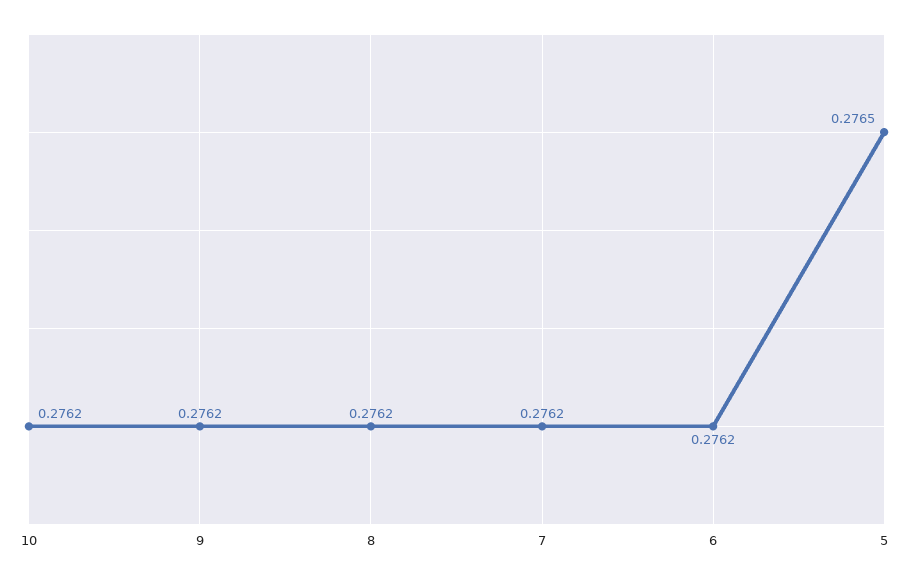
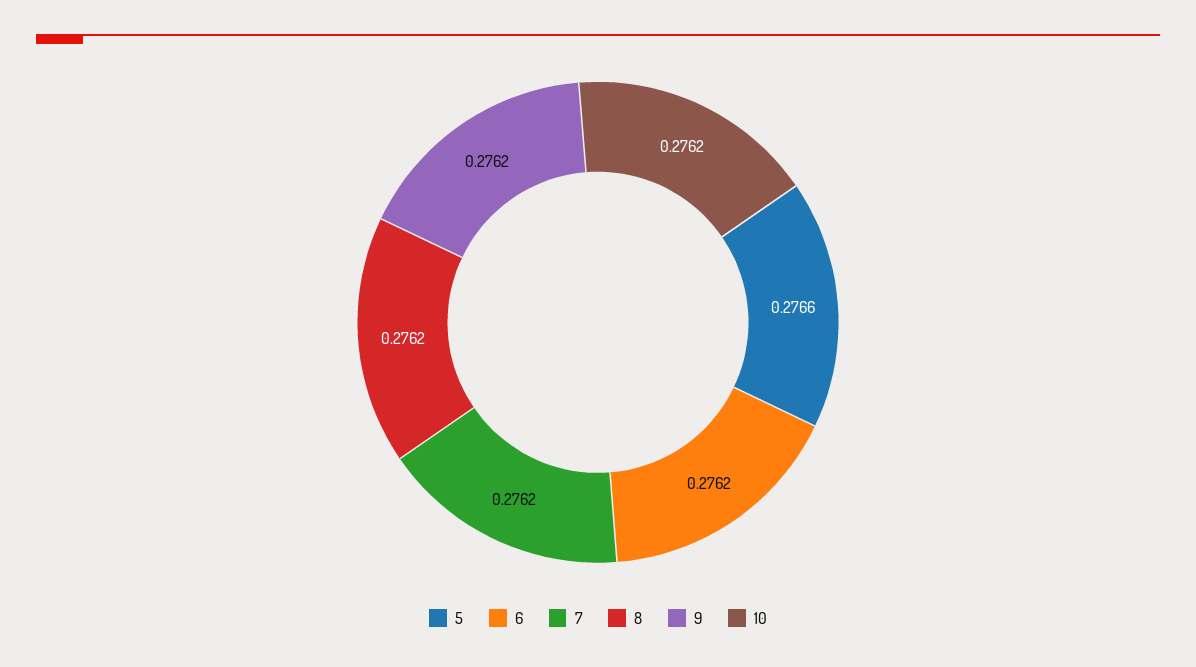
  {
    "10": 0.2762,
    "9": 0.2762,
    "8": 0.2762,
    "7": 0.2762,
    "6": 0.2762,
-   "5": 0.2765
+   "5": 0.2766
  }

